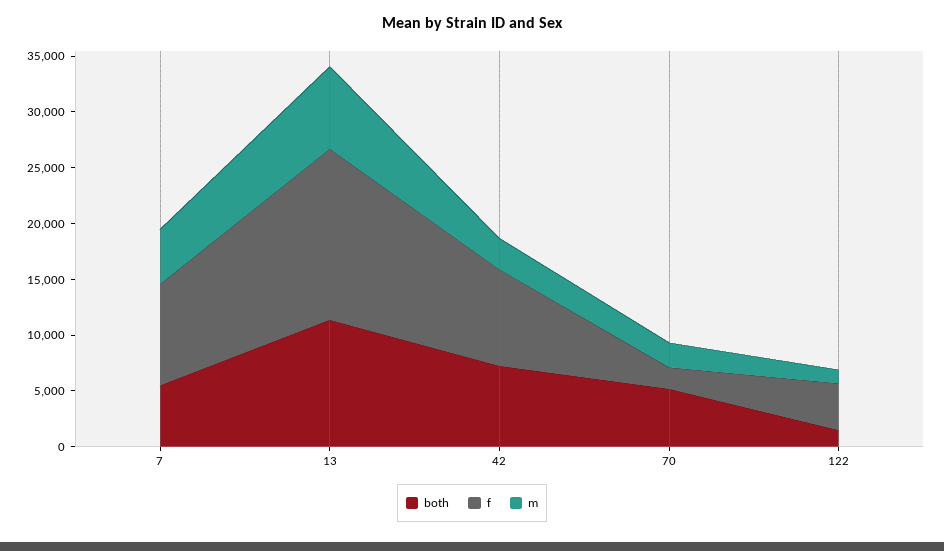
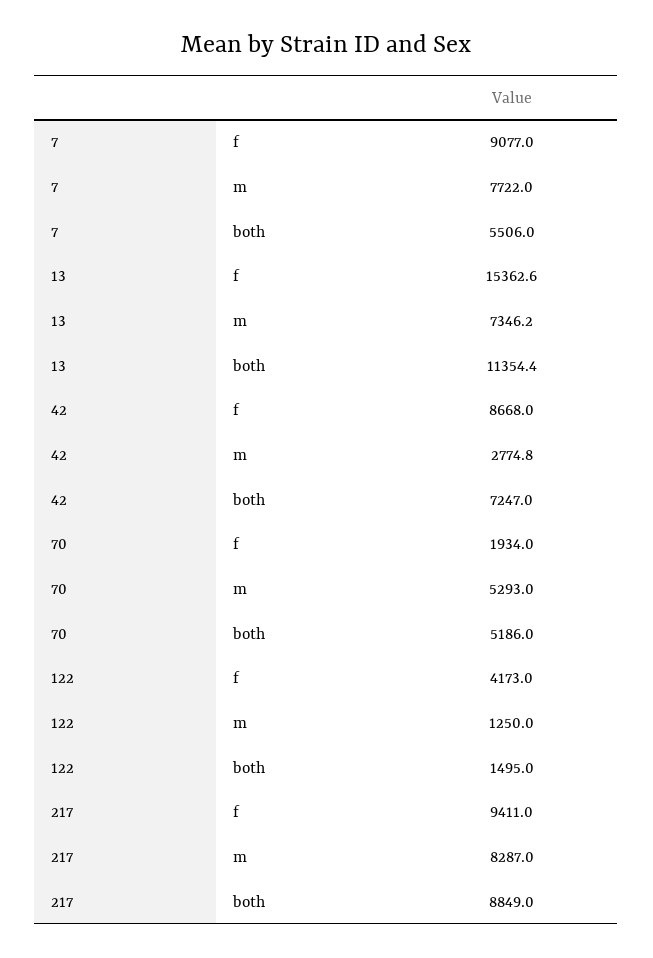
  {
    "both": {
      "7": 5506,
      "13": 11354.4,
      "42": 7247,
      "70": 5186,
-     "122": 1495
+     "122": 1495,
+     "217": 8849
    },
    "f": {
      "7": 9077,
      "13": 15362.6,
      "42": 8668,
      "70": 1934,
-     "122": 4173
+     "122": 4173,
+     "217": 9411
    },
    "m": {
-     "7": 5000,
+     "7": 7722,
      "13": 7346.2,
      "42": 2774.8,
-     "70": 2000,
+     "70": 5293,
-     "122": 1250
+     "122": 1250,
+     "217": 8287
    }
  }

